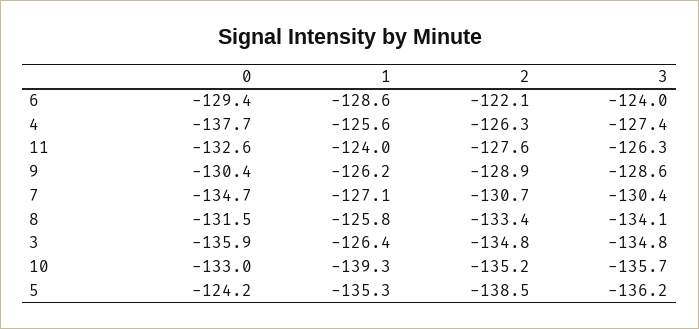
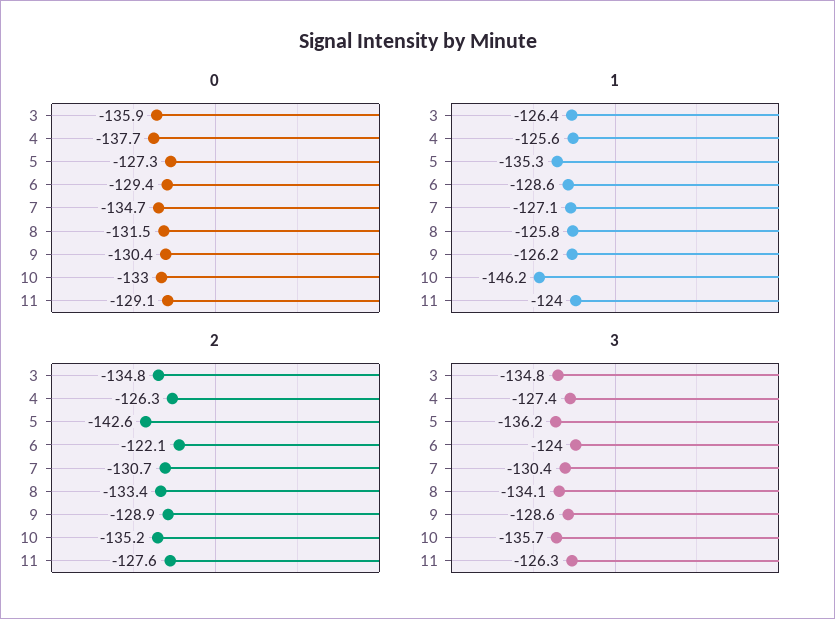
  {
    "0": {
      "6": -129.4,
      "4": -137.7,
-     "11": -132.6,
+     "11": -129.1,
      "9": -130.4,
      "7": -134.7,
      "8": -131.5,
      "3": -135.9,
      "10": -133,
-     "5": -124.2
+     "5": -127.3
    },
    "1": {
      "6": -128.6,
      "4": -125.6,
      "11": -124,
      "9": -126.2,
      "7": -127.1,
      "8": -125.8,
      "3": -126.4,
-     "10": -139.3,
+     "10": -146.2,
      "5": -135.3
    },
    "2": {
      "6": -122.1,
      "4": -126.3,
      "11": -127.6,
      "9": -128.9,
      "7": -130.7,
      "8": -133.4,
      "3": -134.8,
      "10": -135.2,
-     "5": -138.5
+     "5": -142.6
    },
    "3": {
      "6": -124,
      "4": -127.4,
      "11": -126.3,
      "9": -128.6,
      "7": -130.4,
      "8": -134.1,
      "3": -134.8,
      "10": -135.7,
      "5": -136.2
    }
  }

